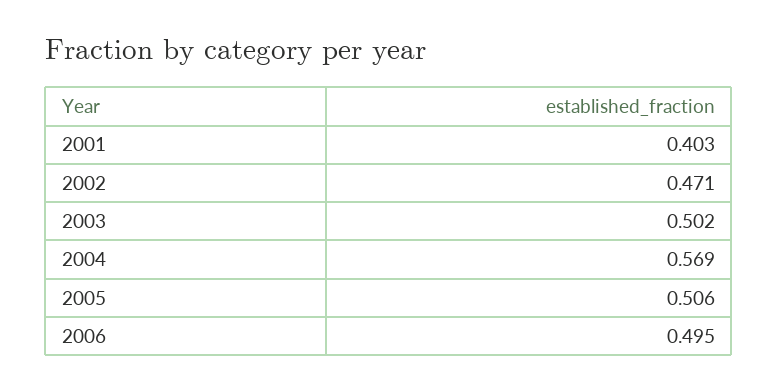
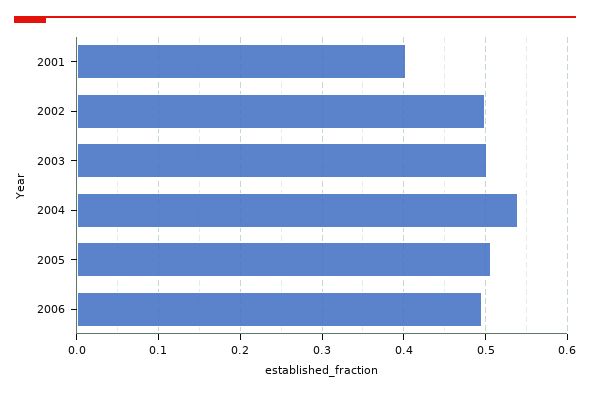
  {
    "2001": 0.403,
-   "2002": 0.471,
+   "2002": 0.5,
    "2003": 0.502,
-   "2004": 0.569,
+   "2004": 0.54,
    "2005": 0.506,
    "2006": 0.495
  }

